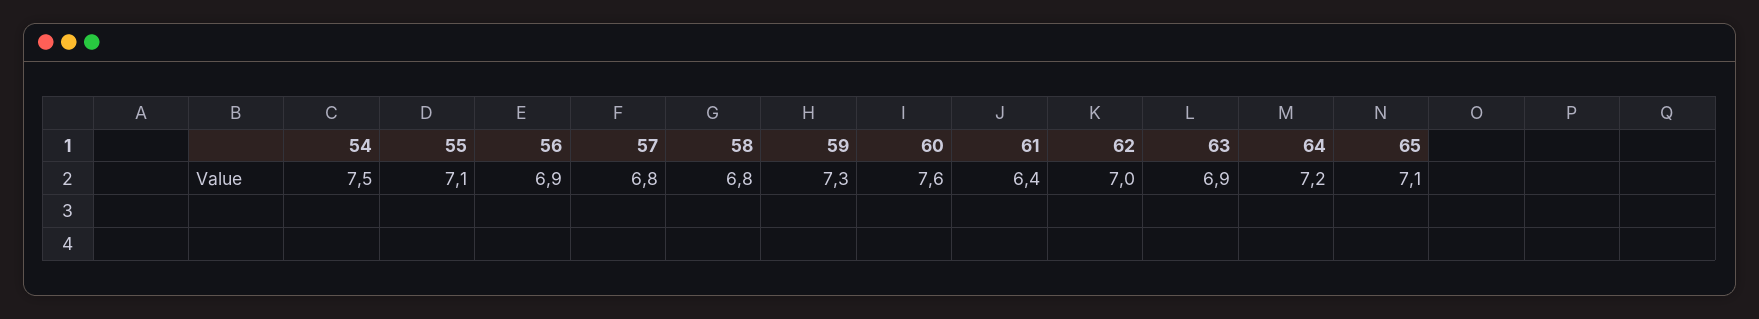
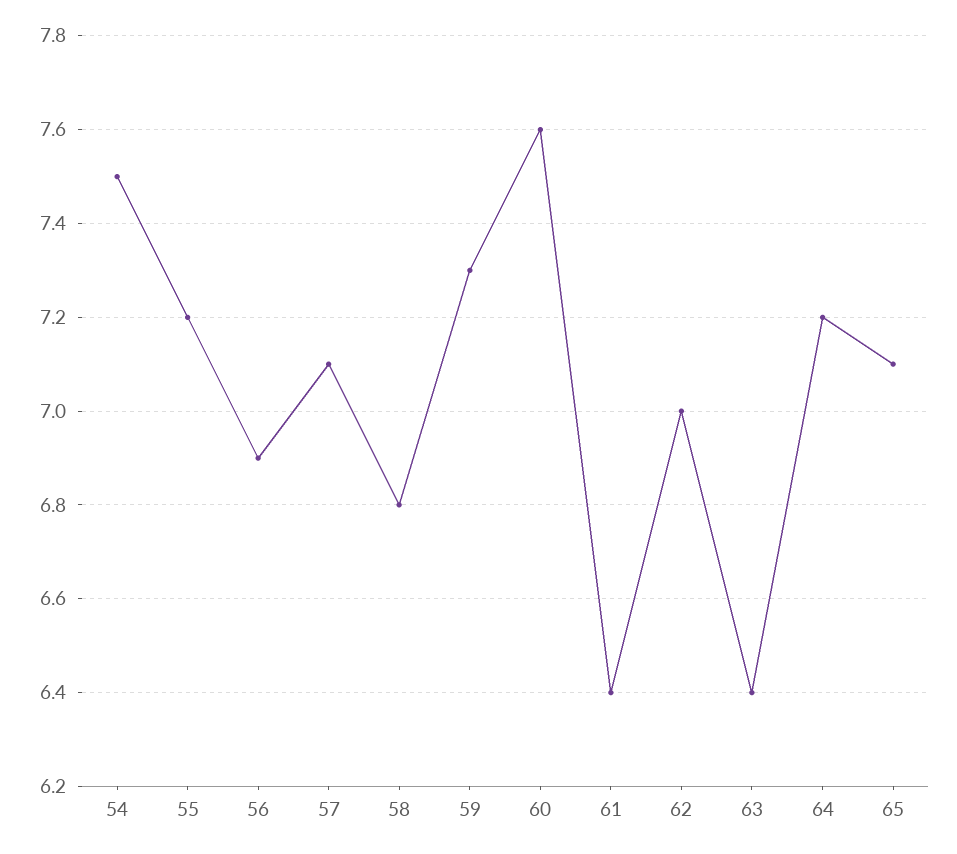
  {
    "54": 7.5,
-   "55": 7.1,
+   "55": 7.2,
    "56": 6.9,
-   "57": 6.8,
+   "57": 7.1,
    "58": 6.8,
    "59": 7.3,
    "60": 7.6,
    "61": 6.4,
    "62": 7,
-   "63": 6.9,
+   "63": 6.4,
    "64": 7.2,
    "65": 7.1
  }

